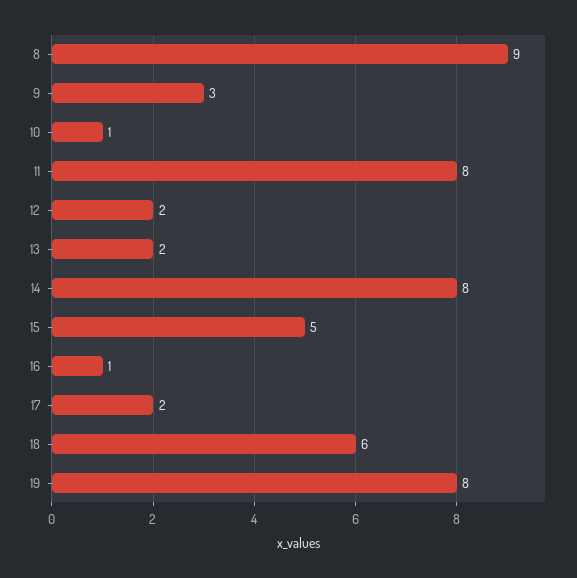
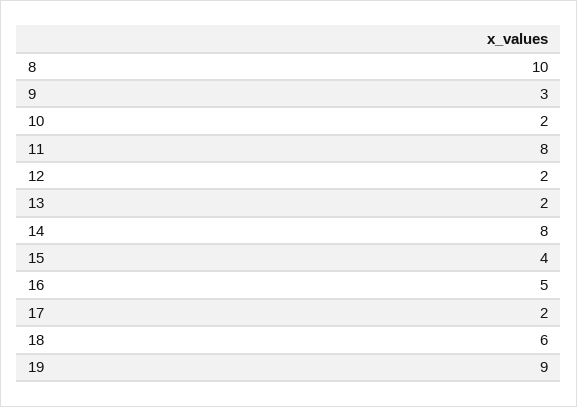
  {
-   "8": 9,
+   "8": 10,
    "9": 3,
-   "10": 1,
+   "10": 2,
    "11": 8,
    "12": 2,
    "13": 2,
    "14": 8,
-   "15": 5,
+   "15": 4,
-   "16": 1,
+   "16": 5,
    "17": 2,
    "18": 6,
-   "19": 8
+   "19": 9
  }

